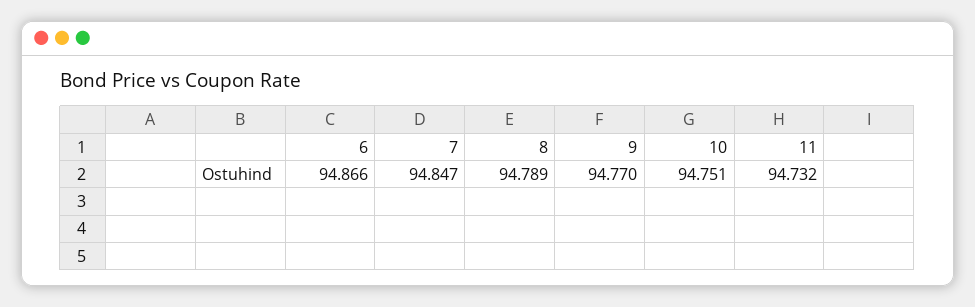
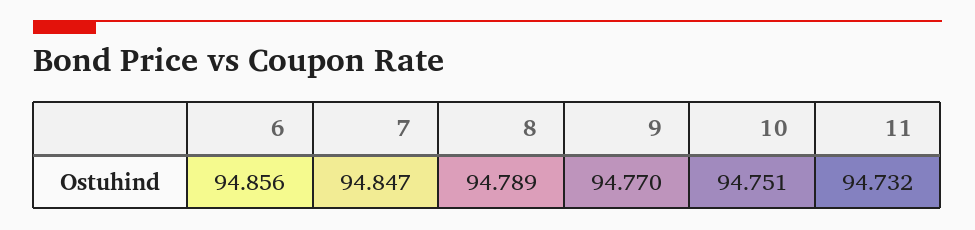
  {
-   "6": 94.866,
+   "6": 94.856,
    "7": 94.847,
    "8": 94.789,
    "9": 94.77,
    "10": 94.751,
    "11": 94.732
  }

